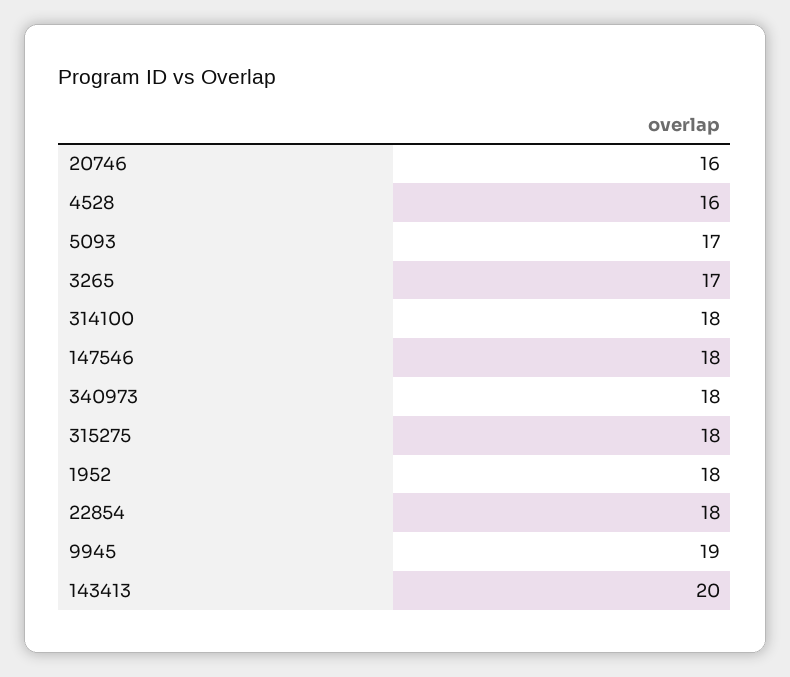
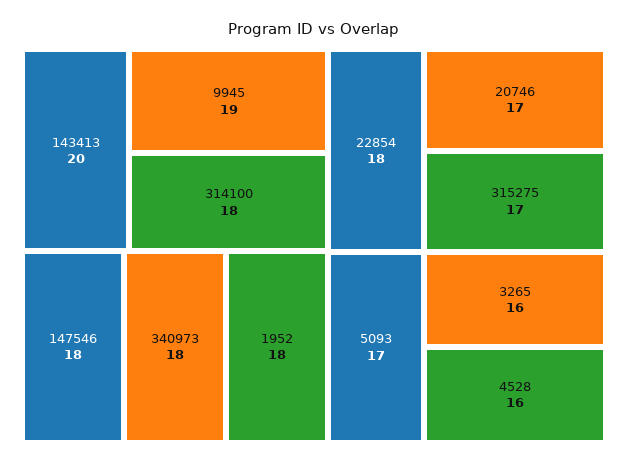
  {
-   "20746": 16,
+   "20746": 17,
    "4528": 16,
    "5093": 17,
-   "3265": 17,
+   "3265": 16,
    "314100": 18,
    "147546": 18,
    "340973": 18,
-   "315275": 18,
+   "315275": 17,
    "1952": 18,
    "22854": 18,
    "9945": 19,
    "143413": 20
  }

